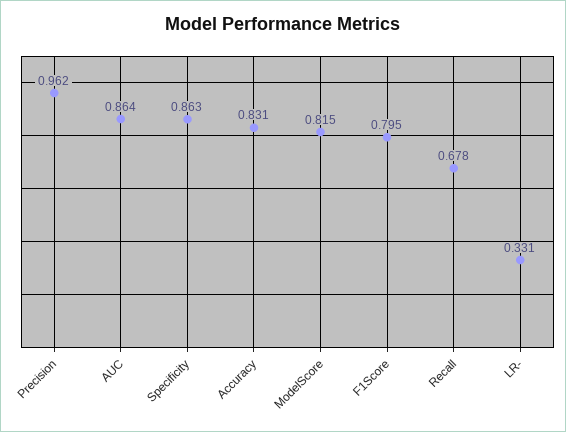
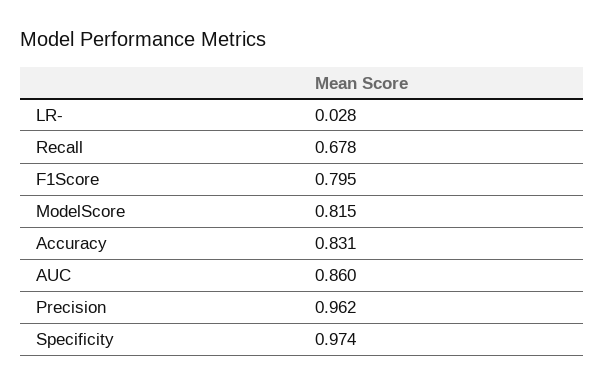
  {
    "Precision": 0.962,
-   "AUC": 0.864,
+   "AUC": 0.86,
-   "Specificity": 0.863,
+   "Specificity": 0.974,
    "Accuracy": 0.831,
    "ModelScore": 0.815,
    "F1Score": 0.795,
    "Recall": 0.678,
-   "LR-": 0.331
+   "LR-": 0.028
  }

